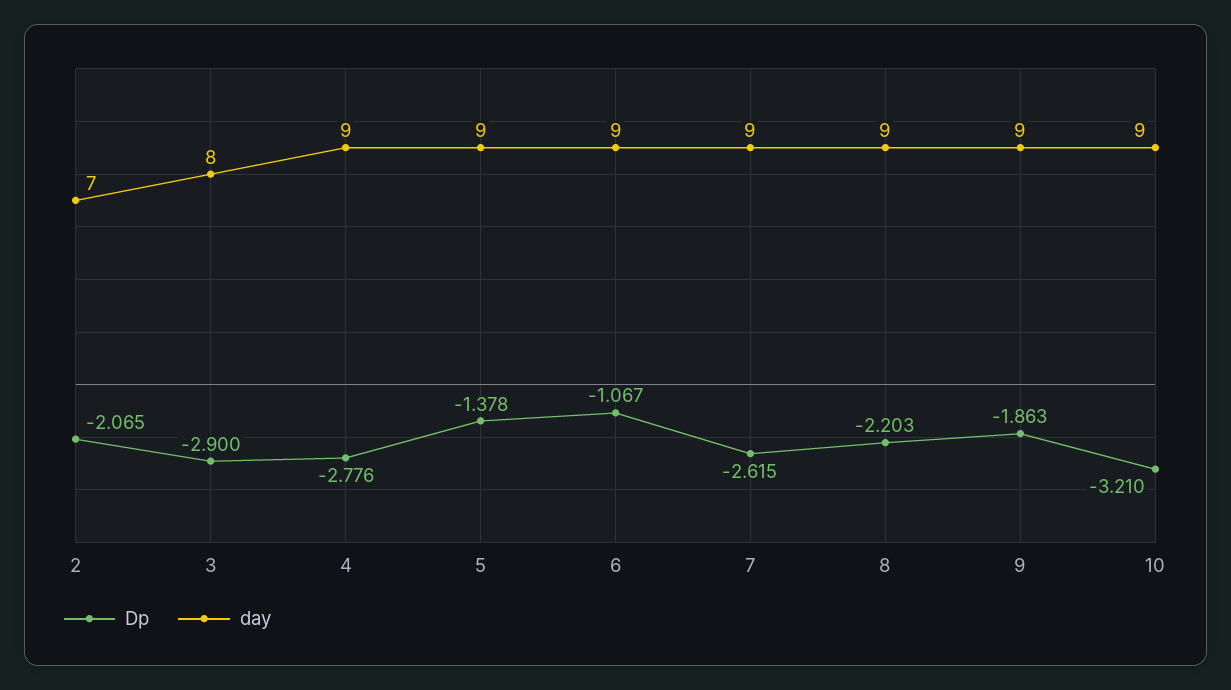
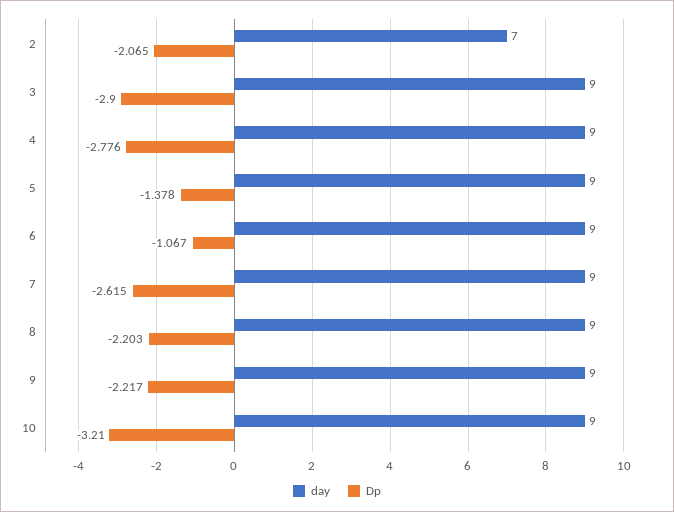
  {
    "Dp": {
      "2": -2.065,
      "3": -2.9,
      "4": -2.776,
      "5": -1.378,
      "6": -1.067,
      "7": -2.615,
      "8": -2.203,
-     "9": -1.863,
+     "9": -2.217,
      "10": -3.21
    },
    "day": {
      "2": 7,
-     "3": 8,
+     "3": 9,
      "4": 9,
      "5": 9,
      "6": 9,
      "7": 9,
      "8": 9,
      "9": 9,
      "10": 9
    }
  }

